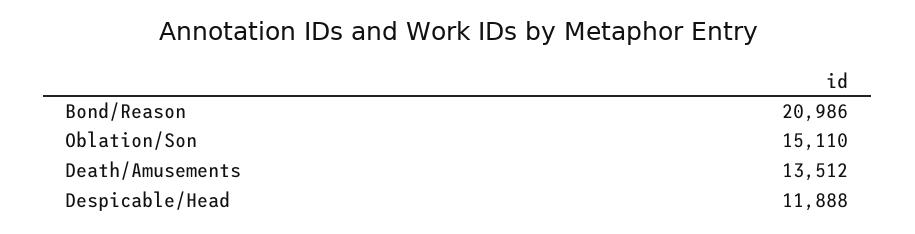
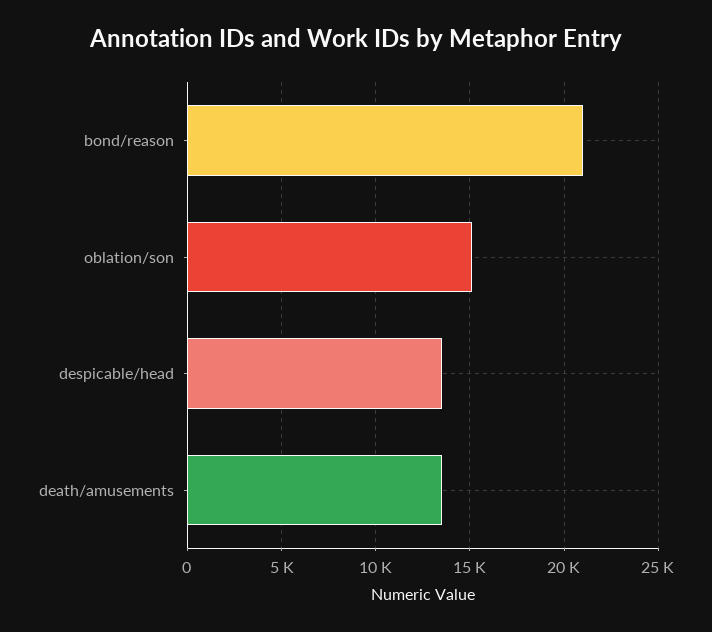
  {
    "Bond/Reason": 20986,
    "Oblation/Son": 15110,
    "Death/Amusements": 13512,
-   "Despicable/Head": 11888
+   "Despicable/Head": 13500
  }

